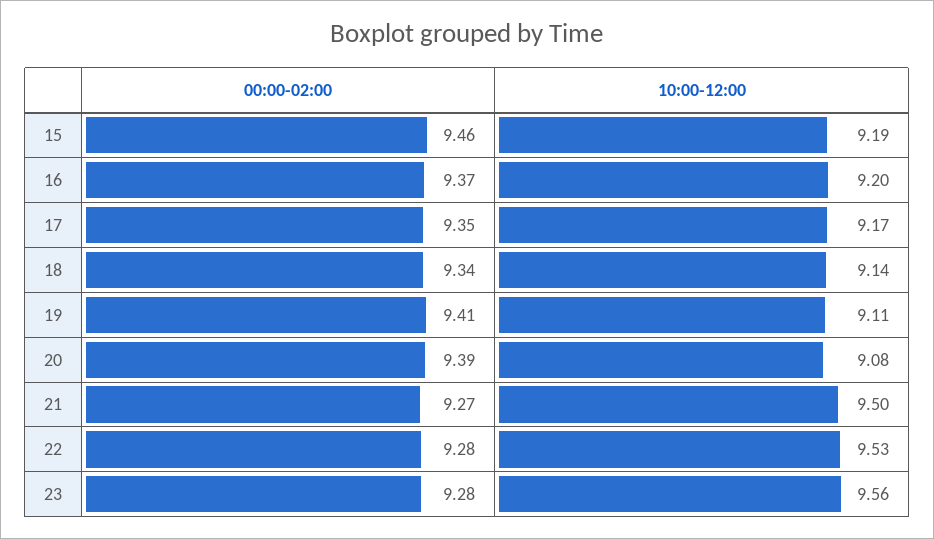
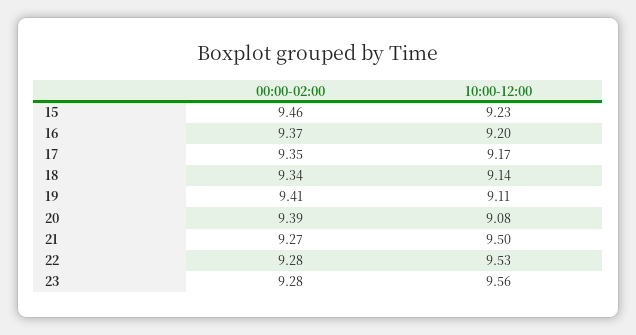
  {
    "00:00-02:00": {
      "15": 9.46,
      "16": 9.37,
      "17": 9.35,
      "18": 9.34,
      "19": 9.41,
      "20": 9.39,
      "21": 9.27,
      "22": 9.28,
      "23": 9.28
    },
    "10:00-12:00": {
-     "15": 9.19,
+     "15": 9.23,
      "16": 9.2,
      "17": 9.17,
      "18": 9.14,
      "19": 9.11,
      "20": 9.08,
      "21": 9.5,
      "22": 9.53,
      "23": 9.56
    }
  }

